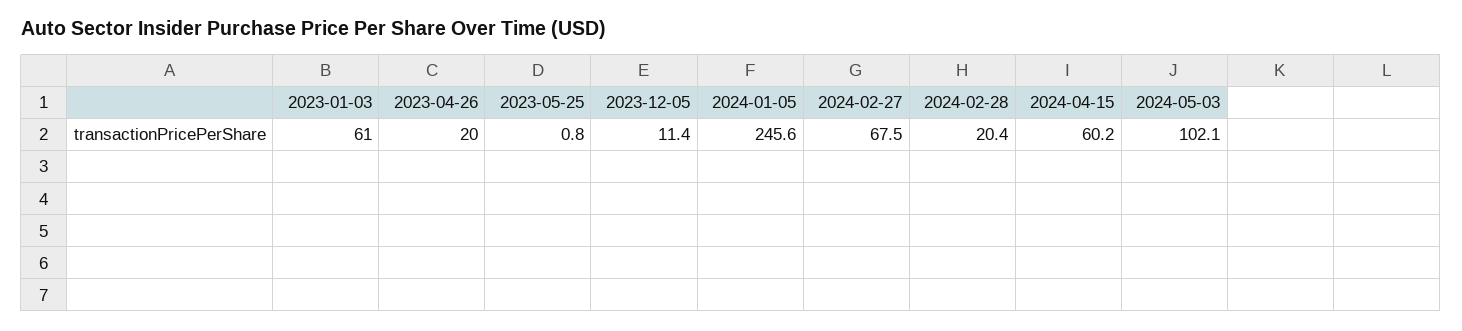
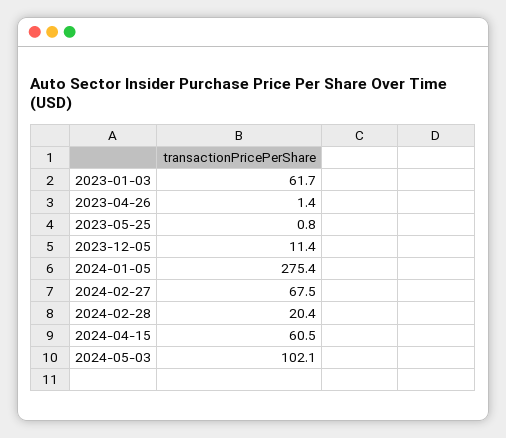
  {
-   "2023-01-03": 61,
+   "2023-01-03": 61.7,
-   "2023-04-26": 20,
+   "2023-04-26": 1.4,
    "2023-05-25": 0.8,
    "2023-12-05": 11.4,
-   "2024-01-05": 245.6,
+   "2024-01-05": 275.4,
    "2024-02-27": 67.5,
    "2024-02-28": 20.4,
-   "2024-04-15": 60.2,
+   "2024-04-15": 60.5,
    "2024-05-03": 102.1
  }

